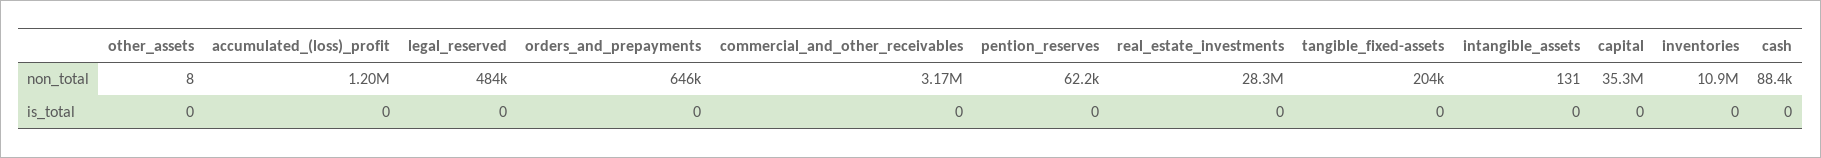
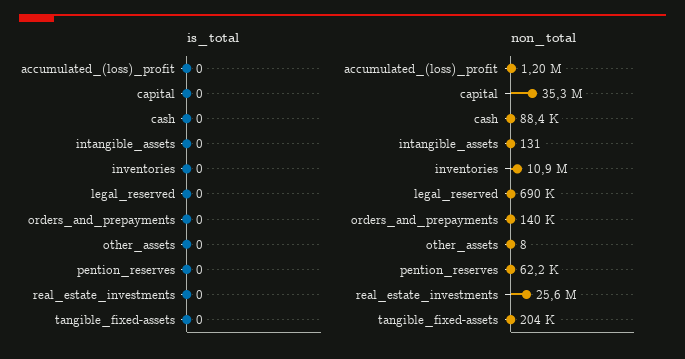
  {
    "non_total": {
      "other_assets": 8,
      "accumulated_(loss)_profit": 1200000,
-     "legal_reserved": 484000,
+     "legal_reserved": 690000,
-     "orders_and_prepayments": 646000,
+     "orders_and_prepayments": 140000,
-     "commercial_and_other_receivables": 3170000,
      "pention_reserves": 62200,
-     "real_estate_investments": 28300000,
+     "real_estate_investments": 25600000,
      "tangible_fixed-assets": 204000,
      "intangible_assets": 131,
      "capital": 35300000,
      "inventories": 10900000,
      "cash": 88400
    },
    "is_total": {
      "other_assets": 0,
      "accumulated_(loss)_profit": 0,
      "legal_reserved": 0,
      "orders_and_prepayments": 0,
-     "commercial_and_other_receivables": 0,
      "pention_reserves": 0,
      "real_estate_investments": 0,
      "tangible_fixed-assets": 0,
      "intangible_assets": 0,
      "capital": 0,
      "inventories": 0,
      "cash": 0
    }
  }

